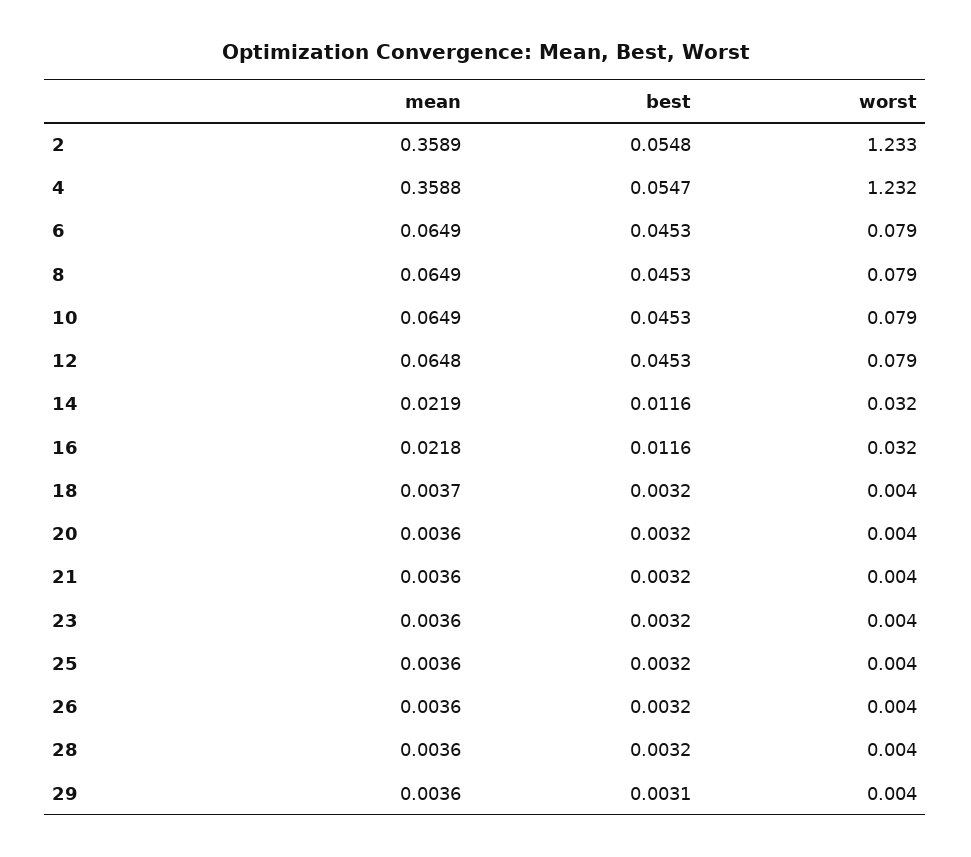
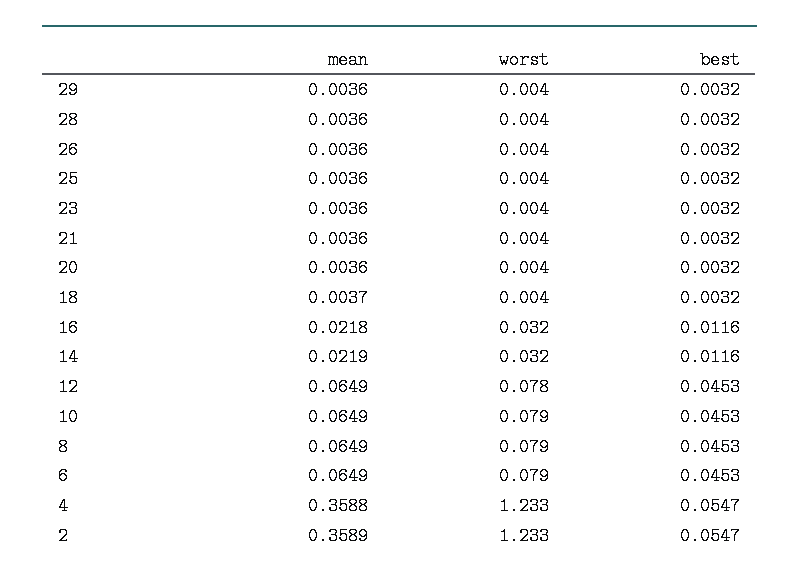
  {
    "mean": {
      "2": 0.3589,
      "4": 0.3588,
      "6": 0.0649,
      "8": 0.0649,
      "10": 0.0649,
-     "12": 0.0648,
+     "12": 0.0649,
      "14": 0.0219,
      "16": 0.0218,
      "18": 0.0037,
      "20": 0.0036,
      "21": 0.0036,
      "23": 0.0036,
      "25": 0.0036,
      "26": 0.0036,
      "28": 0.0036,
      "29": 0.0036
    },
    "best": {
-     "2": 0.0548,
+     "2": 0.0547,
      "4": 0.0547,
      "6": 0.0453,
      "8": 0.0453,
      "10": 0.0453,
      "12": 0.0453,
      "14": 0.0116,
      "16": 0.0116,
      "18": 0.0032,
      "20": 0.0032,
      "21": 0.0032,
      "23": 0.0032,
      "25": 0.0032,
      "26": 0.0032,
      "28": 0.0032,
-     "29": 0.0031
+     "29": 0.0032
    },
    "worst": {
      "2": 1.233,
-     "4": 1.232,
+     "4": 1.233,
      "6": 0.079,
      "8": 0.079,
      "10": 0.079,
-     "12": 0.079,
+     "12": 0.078,
      "14": 0.032,
      "16": 0.032,
      "18": 0.004,
      "20": 0.004,
      "21": 0.004,
      "23": 0.004,
      "25": 0.004,
      "26": 0.004,
      "28": 0.004,
      "29": 0.004
    }
  }

